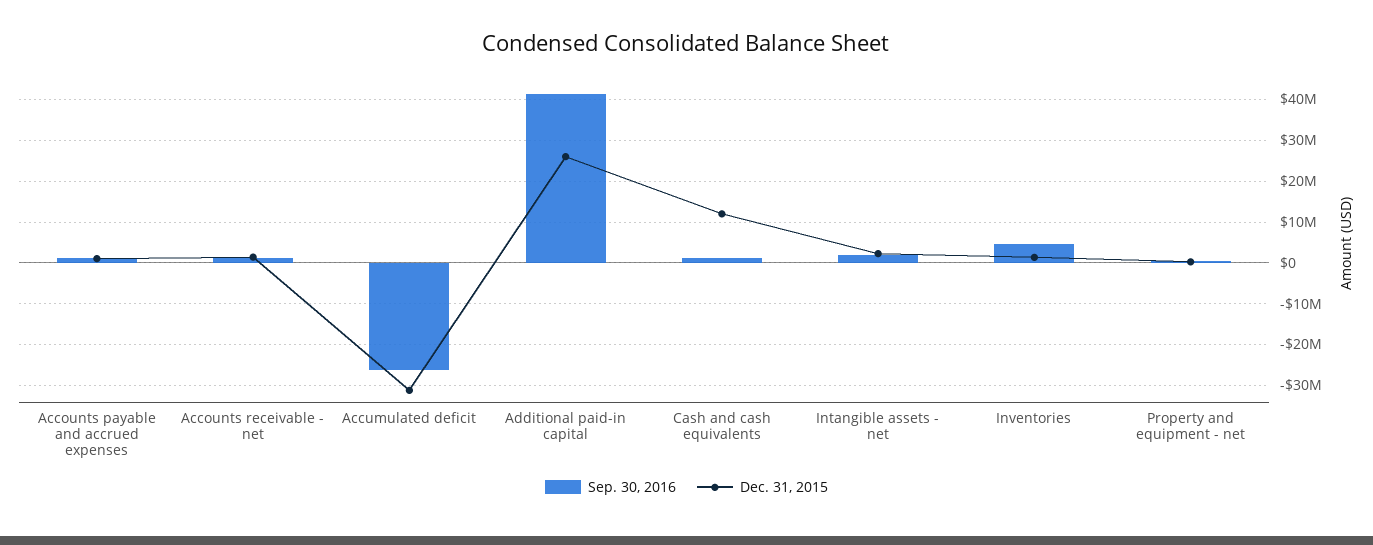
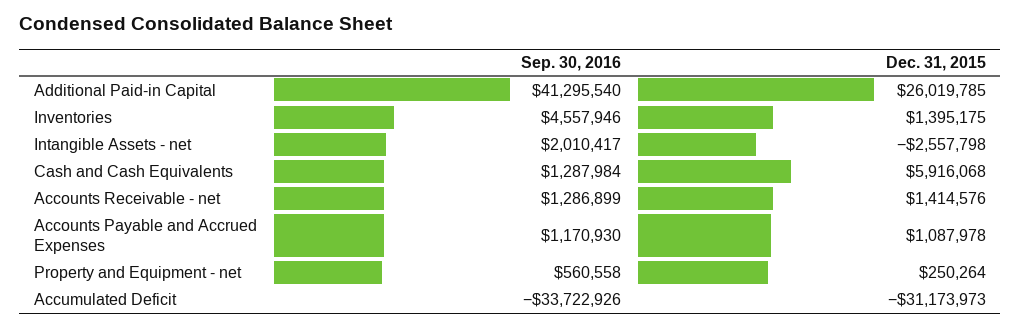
  {
    "Sep. 30, 2016": {
      "Accounts payable and accrued expenses": 1170930,
      "Accounts receivable - net": 1286899,
-     "Accumulated deficit": -26000000,
+     "Accumulated deficit": -33722926,
      "Additional paid-in capital": 41295540,
      "Cash and cash equivalents": 1287984,
      "Intangible assets - net": 2010417,
      "Inventories": 4557946,
      "Property and equipment - net": 560558
    },
    "Dec. 31, 2015": {
      "Accounts payable and accrued expenses": 1087978,
      "Accounts receivable - net": 1414576,
      "Accumulated deficit": -31173973,
      "Additional paid-in capital": 26019785,
-     "Cash and cash equivalents": 12000000,
+     "Cash and cash equivalents": 5916068,
-     "Intangible assets - net": 2000000,
+     "Intangible assets - net": -2557798,
      "Inventories": 1395175,
      "Property and equipment - net": 250264
    }
  }

